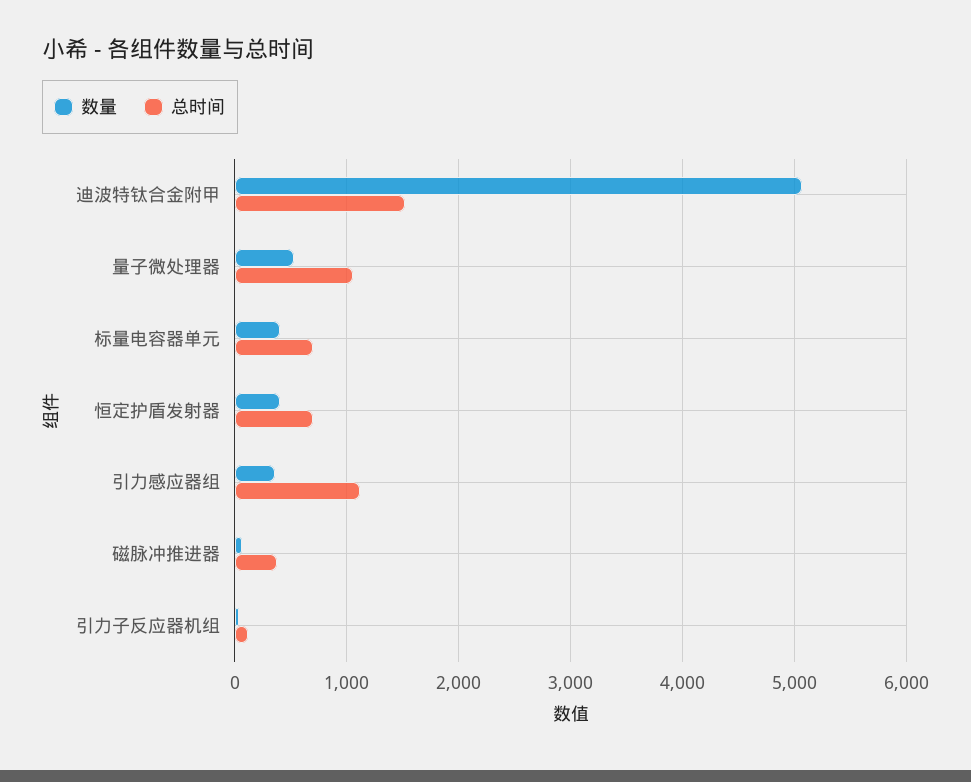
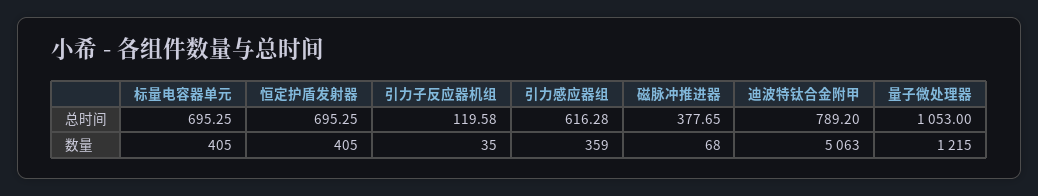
  {
    "数量": {
      "迪波特钛合金附甲": 5063,
-     "量子微处理器": 500,
+     "量子微处理器": 1215,
      "标量电容器单元": 405,
      "恒定护盾发射器": 405,
      "引力感应器组": 359,
      "磁脉冲推进器": 68,
      "引力子反应器机组": 35
    },
    "总时间": {
-     "迪波特钛合金附甲": 1500,
+     "迪波特钛合金附甲": 789.2,
      "量子微处理器": 1053,
      "标量电容器单元": 695.25,
      "恒定护盾发射器": 695.25,
-     "引力感应器组": 1100,
+     "引力感应器组": 616.28,
      "磁脉冲推进器": 377.65,
      "引力子反应器机组": 119.58
    }
  }

